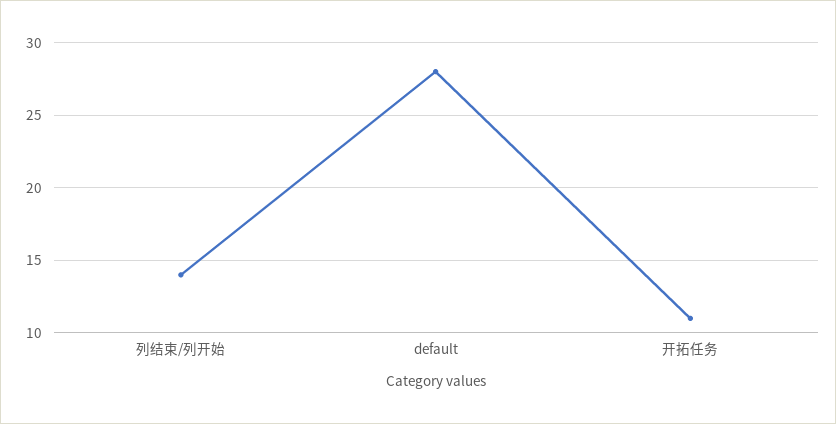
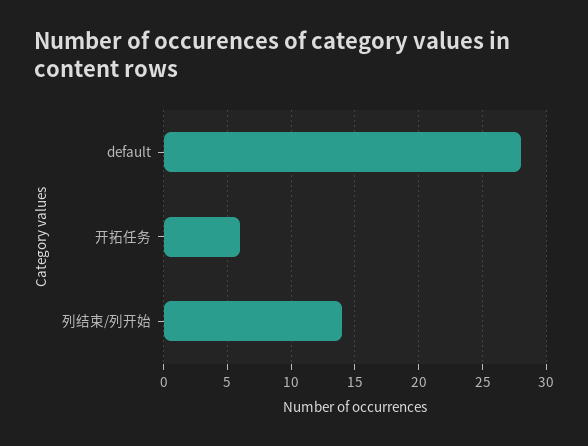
  {
    "列结束/列开始": 14,
    "default": 28,
-   "开拓任务": 11
+   "开拓任务": 6
  }

